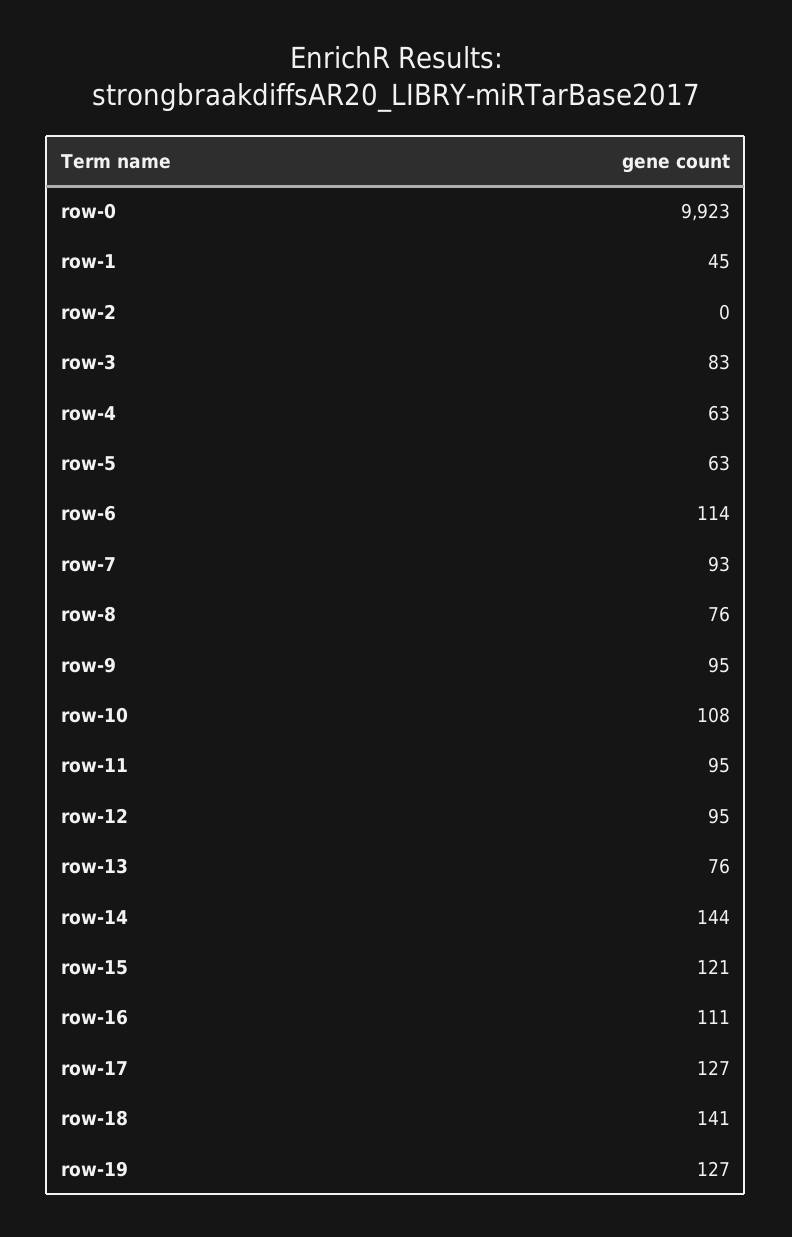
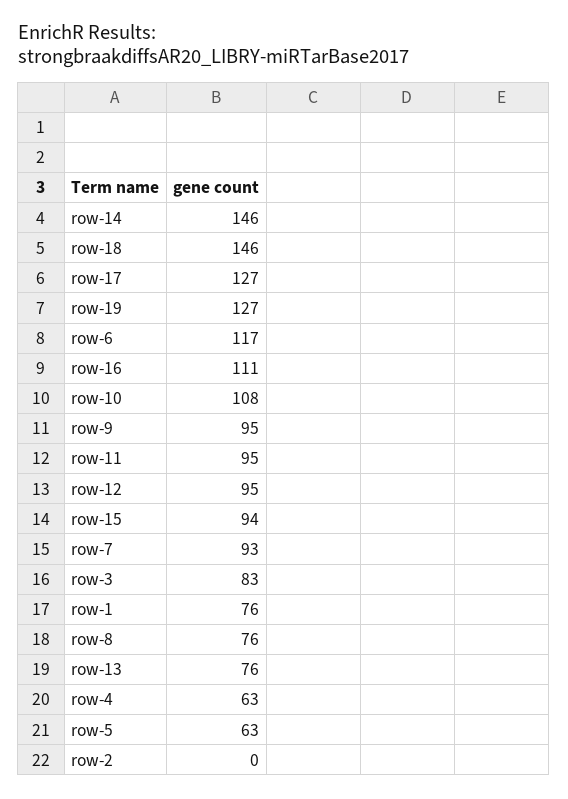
  {
-   "row-0": 9923,
-   "row-1": 45,
+   "row-1": 76,
    "row-2": 0,
    "row-3": 83,
    "row-4": 63,
    "row-5": 63,
-   "row-6": 114,
+   "row-6": 117,
    "row-7": 93,
    "row-8": 76,
    "row-9": 95,
    "row-10": 108,
    "row-11": 95,
    "row-12": 95,
    "row-13": 76,
-   "row-14": 144,
+   "row-14": 146,
-   "row-15": 121,
+   "row-15": 94,
    "row-16": 111,
    "row-17": 127,
-   "row-18": 141,
+   "row-18": 146,
    "row-19": 127
  }

